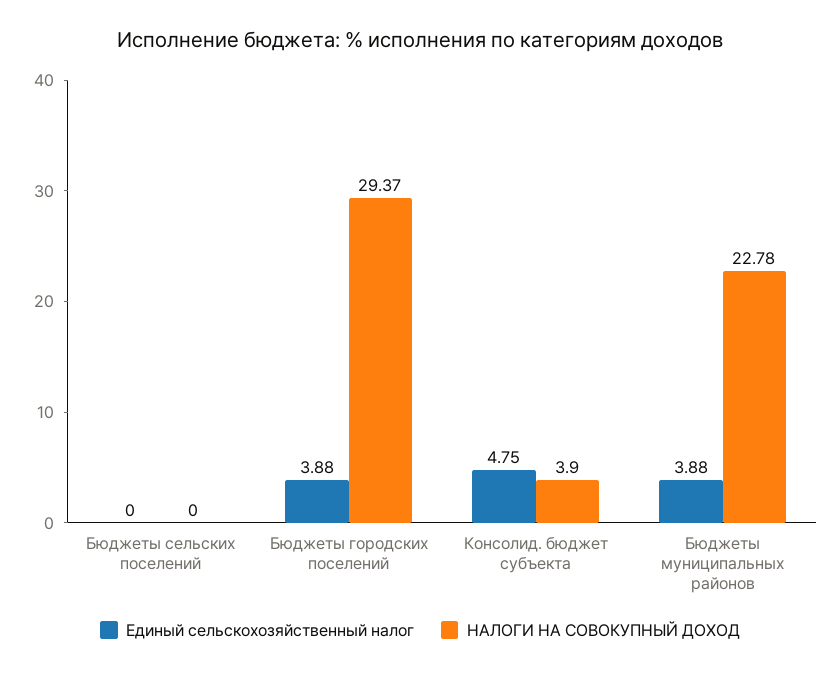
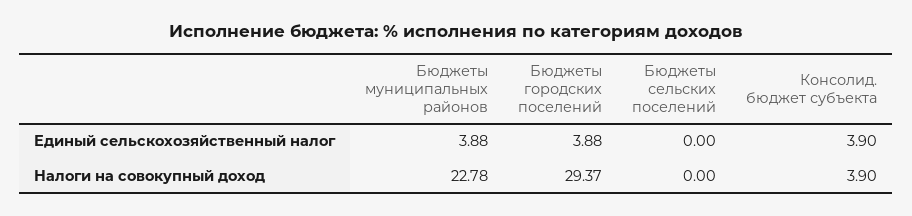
  {
    "Единый сельскохозяйственный налог": {
      "Бюджеты сельских поселений": 0,
      "Бюджеты городских поселений": 3.88,
-     "Консолид. бюджет субъекта": 4.75,
+     "Консолид. бюджет субъекта": 3.9,
      "Бюджеты муниципальных районов": 3.88
    },
    "НАЛОГИ НА СОВОКУПНЫЙ ДОХОД": {
      "Бюджеты сельских поселений": 0,
      "Бюджеты городских поселений": 29.37,
      "Консолид. бюджет субъекта": 3.9,
      "Бюджеты муниципальных районов": 22.78
    }
  }

